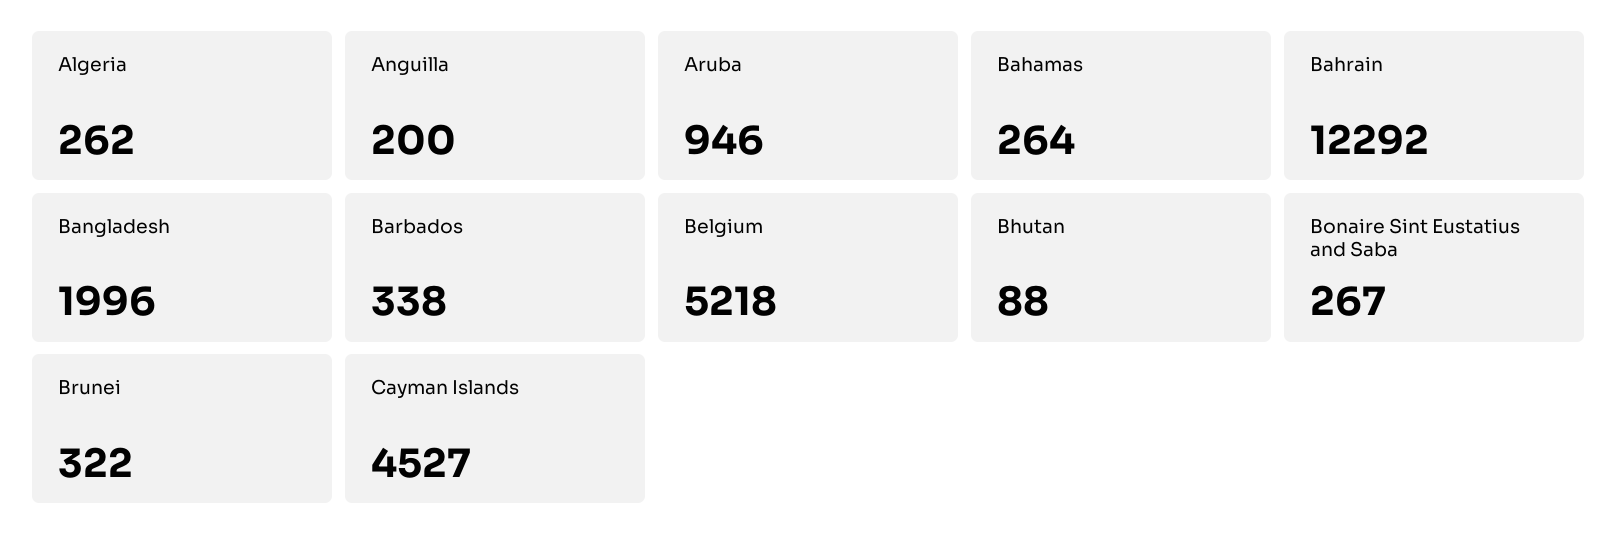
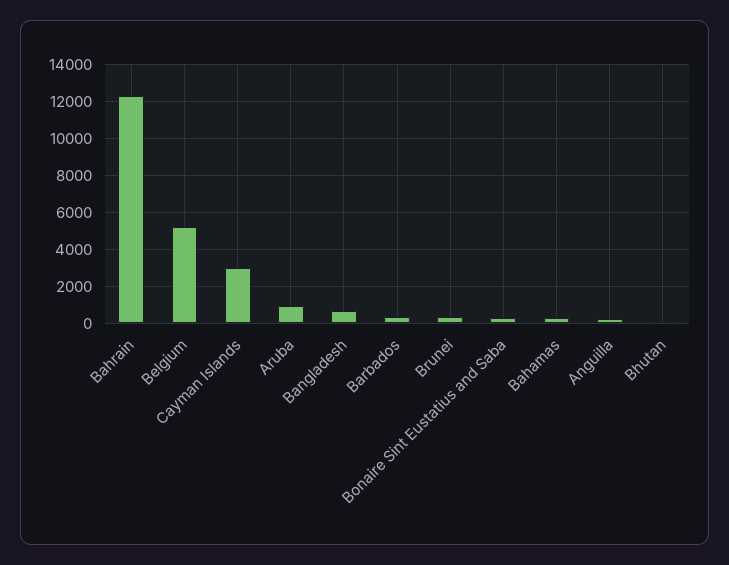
  {
-   "Algeria": 262,
    "Anguilla": 200,
    "Aruba": 946,
    "Bahamas": 264,
    "Bahrain": 12292,
-   "Bangladesh": 1996,
+   "Bangladesh": 500,
    "Barbados": 338,
    "Belgium": 5218,
    "Bhutan": 88,
    "Bonaire Sint Eustatius and Saba": 267,
    "Brunei": 322,
-   "Cayman Islands": 4527
+   "Cayman Islands": 3000
  }

